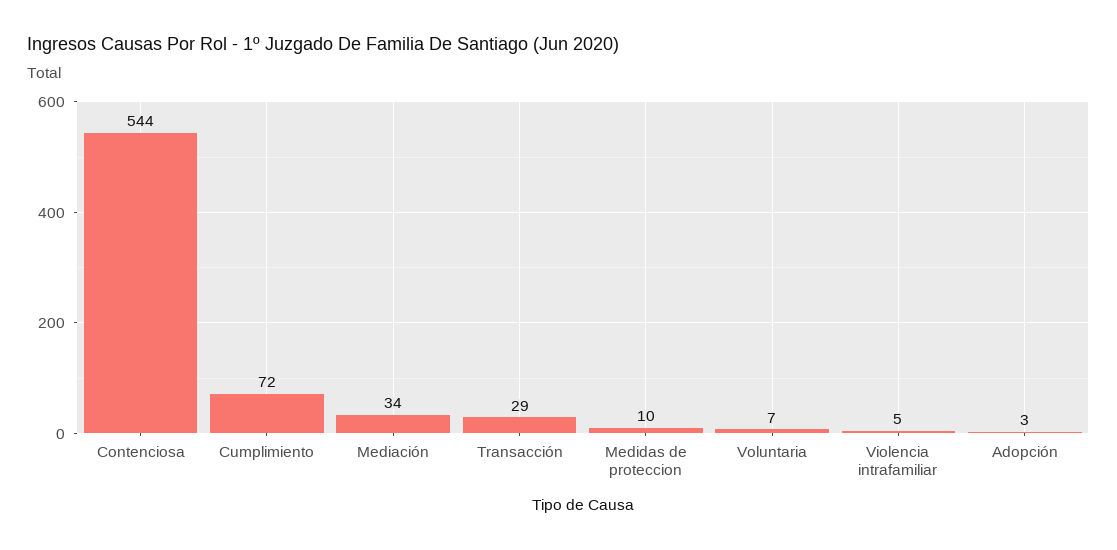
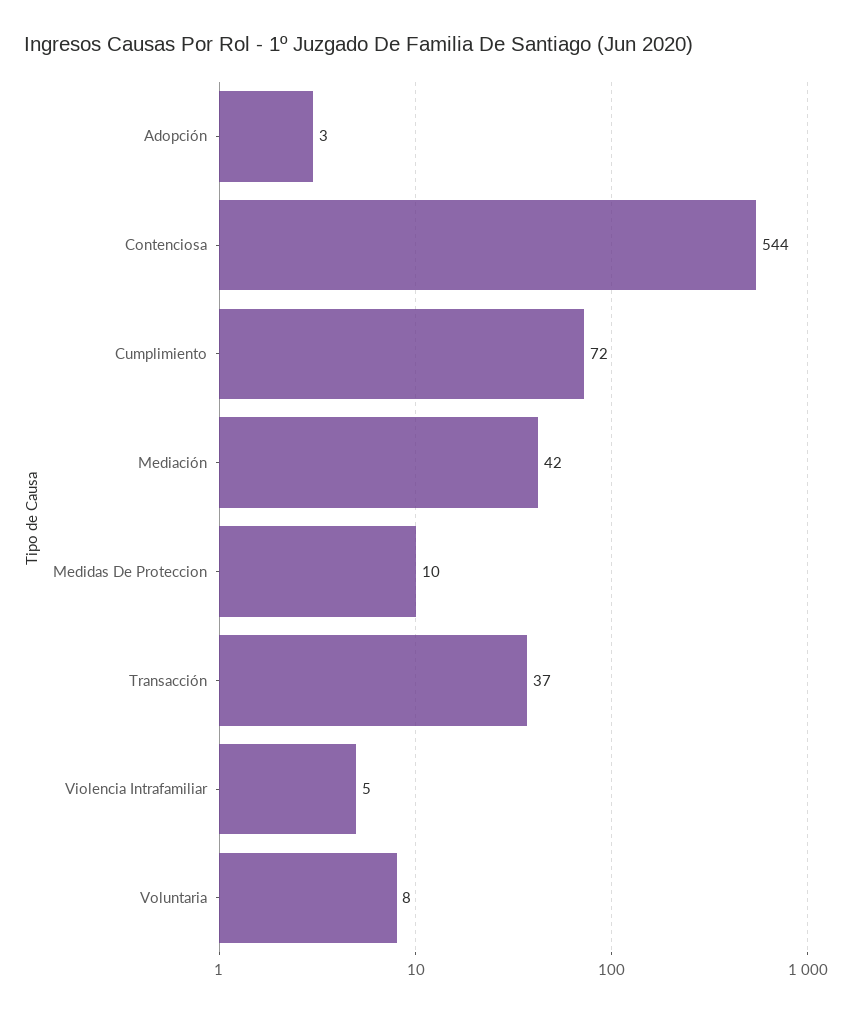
  {
    "Contenciosa": 544,
    "Cumplimiento": 72,
-   "Mediación": 34,
+   "Mediación": 42,
-   "Transacción": 29,
+   "Transacción": 37,
    "Medidas de proteccion": 10,
-   "Voluntaria": 7,
+   "Voluntaria": 8,
    "Violencia intrafamiliar": 5,
    "Adopción": 3
  }

